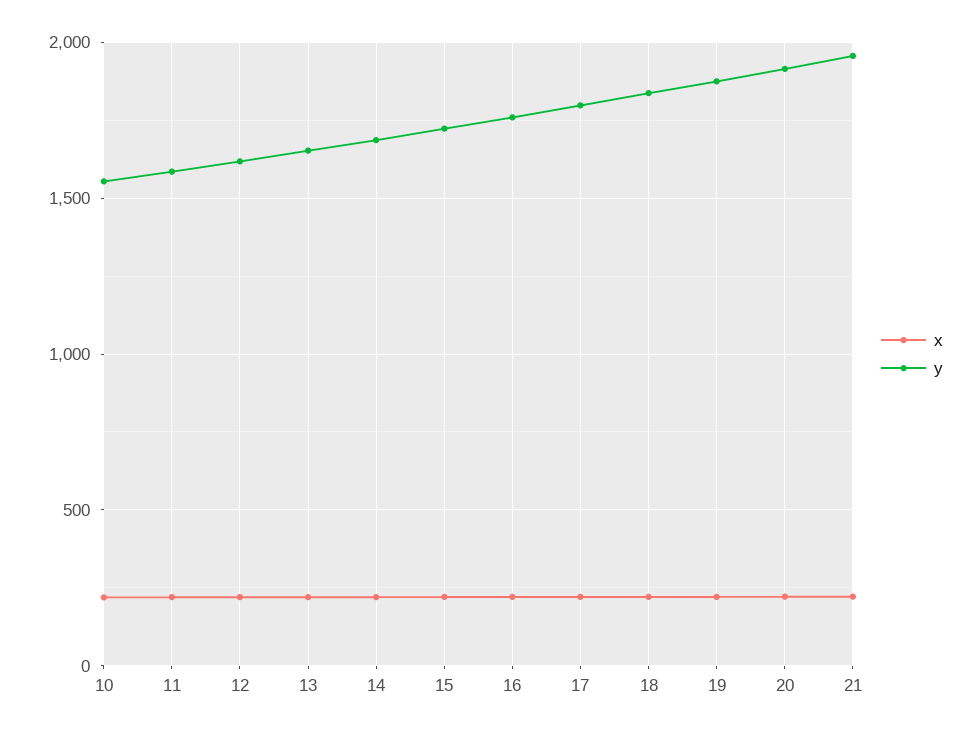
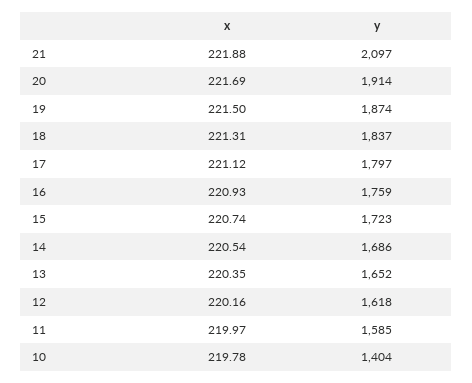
  {
    "x": {
      "10": 219.78,
      "11": 219.97,
      "12": 220.16,
      "13": 220.35,
      "14": 220.54,
      "15": 220.74,
      "16": 220.93,
      "17": 221.12,
      "18": 221.31,
      "19": 221.5,
      "20": 221.69,
      "21": 221.88
    },
    "y": {
-     "10": 1550,
+     "10": 1404,
      "11": 1585,
      "12": 1618,
      "13": 1652,
      "14": 1686,
      "15": 1723,
      "16": 1759,
      "17": 1797,
      "18": 1837,
      "19": 1874,
      "20": 1914,
-     "21": 1950
+     "21": 2097
    }
  }

